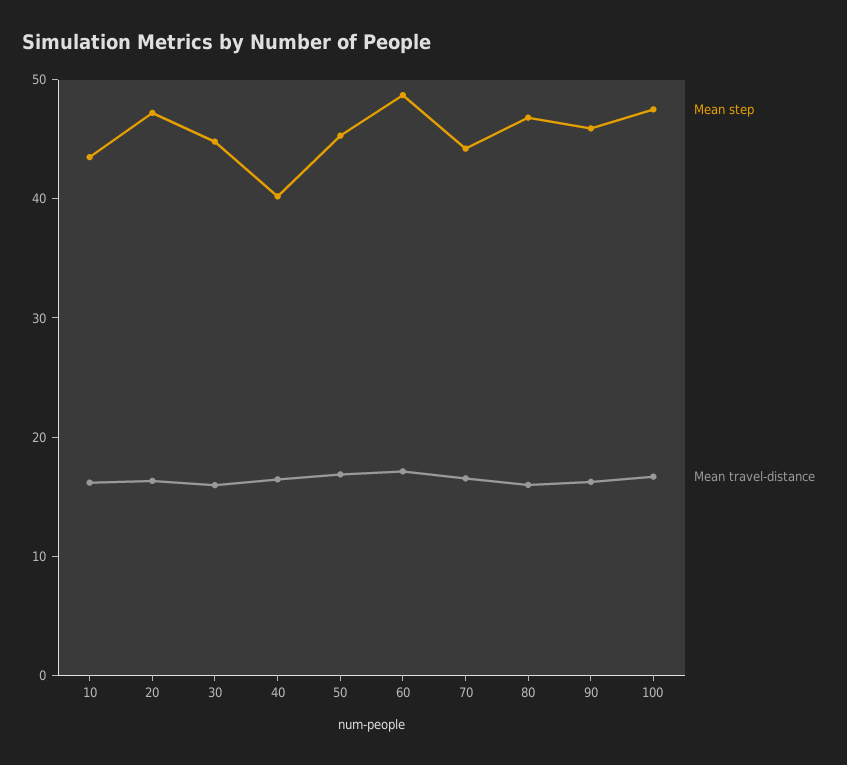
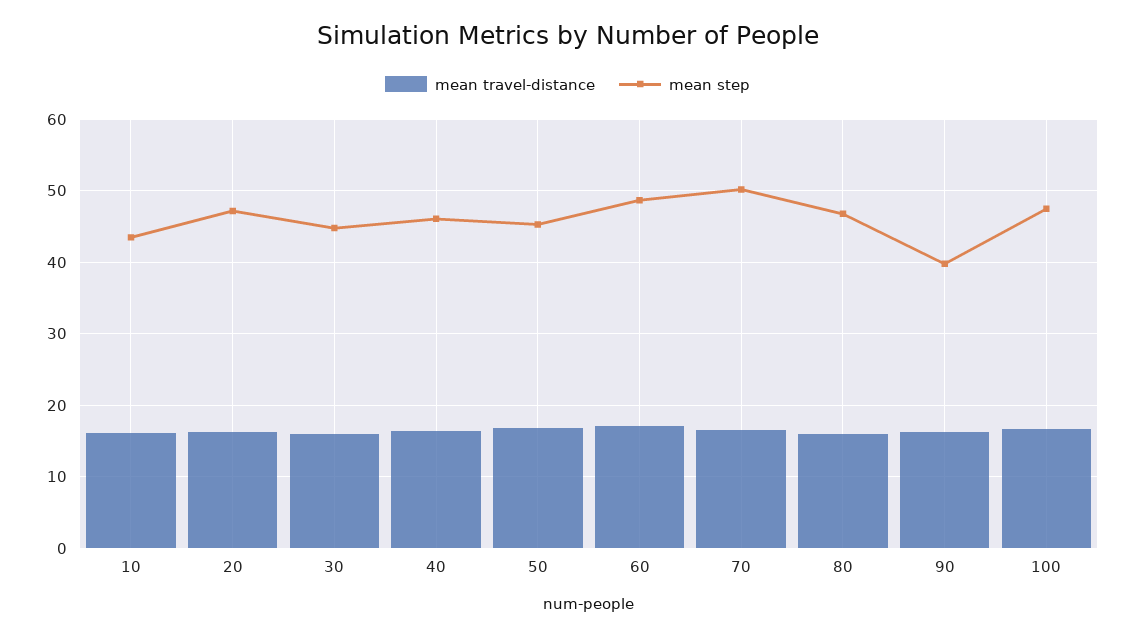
  {
    "Mean step": {
      "10": 44,
      "20": 47,
      "30": 45,
-     "40": 40,
+     "40": 46,
      "50": 45,
      "60": 49,
-     "70": 44,
+     "70": 50,
      "80": 47,
-     "90": 46,
+     "90": 40,
      "100": 48
    },
    "Mean travel-distance": {
      "10": 16,
      "20": 16,
      "30": 16,
      "40": 16,
      "50": 17,
      "60": 17,
      "70": 17,
      "80": 16,
      "90": 16,
      "100": 17
    }
  }

